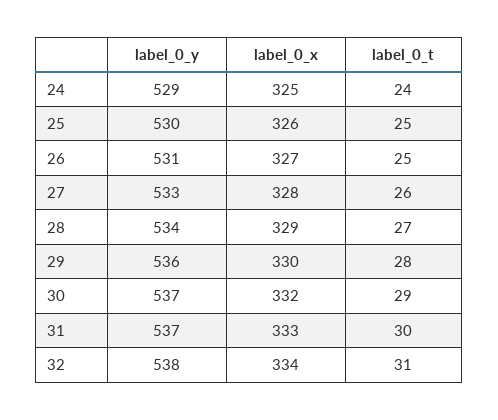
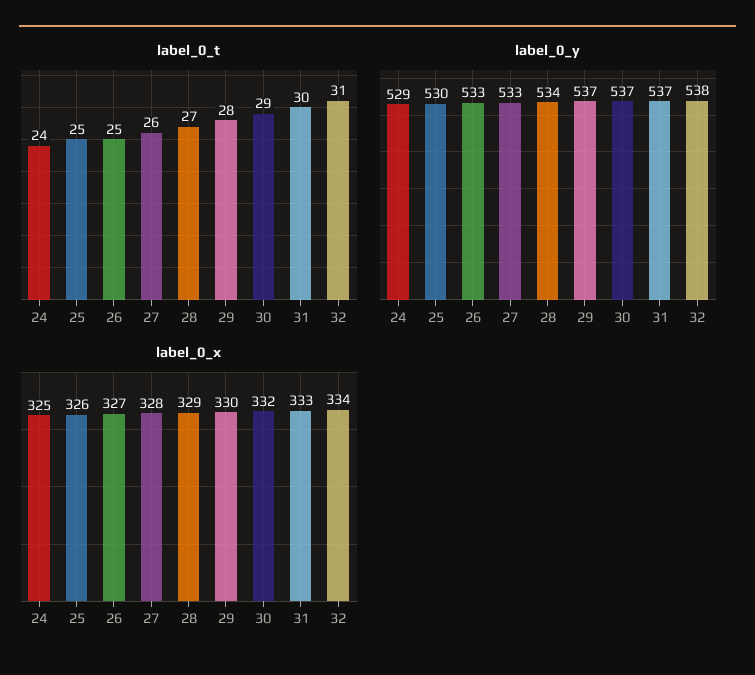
  {
    "label_0_y": {
      "24": 529,
      "25": 530,
-     "26": 531,
+     "26": 533,
      "27": 533,
      "28": 534,
-     "29": 536,
+     "29": 537,
      "30": 537,
      "31": 537,
      "32": 538
    },
    "label_0_x": {
      "24": 325,
      "25": 326,
      "26": 327,
      "27": 328,
      "28": 329,
      "29": 330,
      "30": 332,
      "31": 333,
      "32": 334
    },
    "label_0_t": {
      "24": 24,
      "25": 25,
      "26": 25,
      "27": 26,
      "28": 27,
      "29": 28,
      "30": 29,
      "31": 30,
      "32": 31
    }
  }

